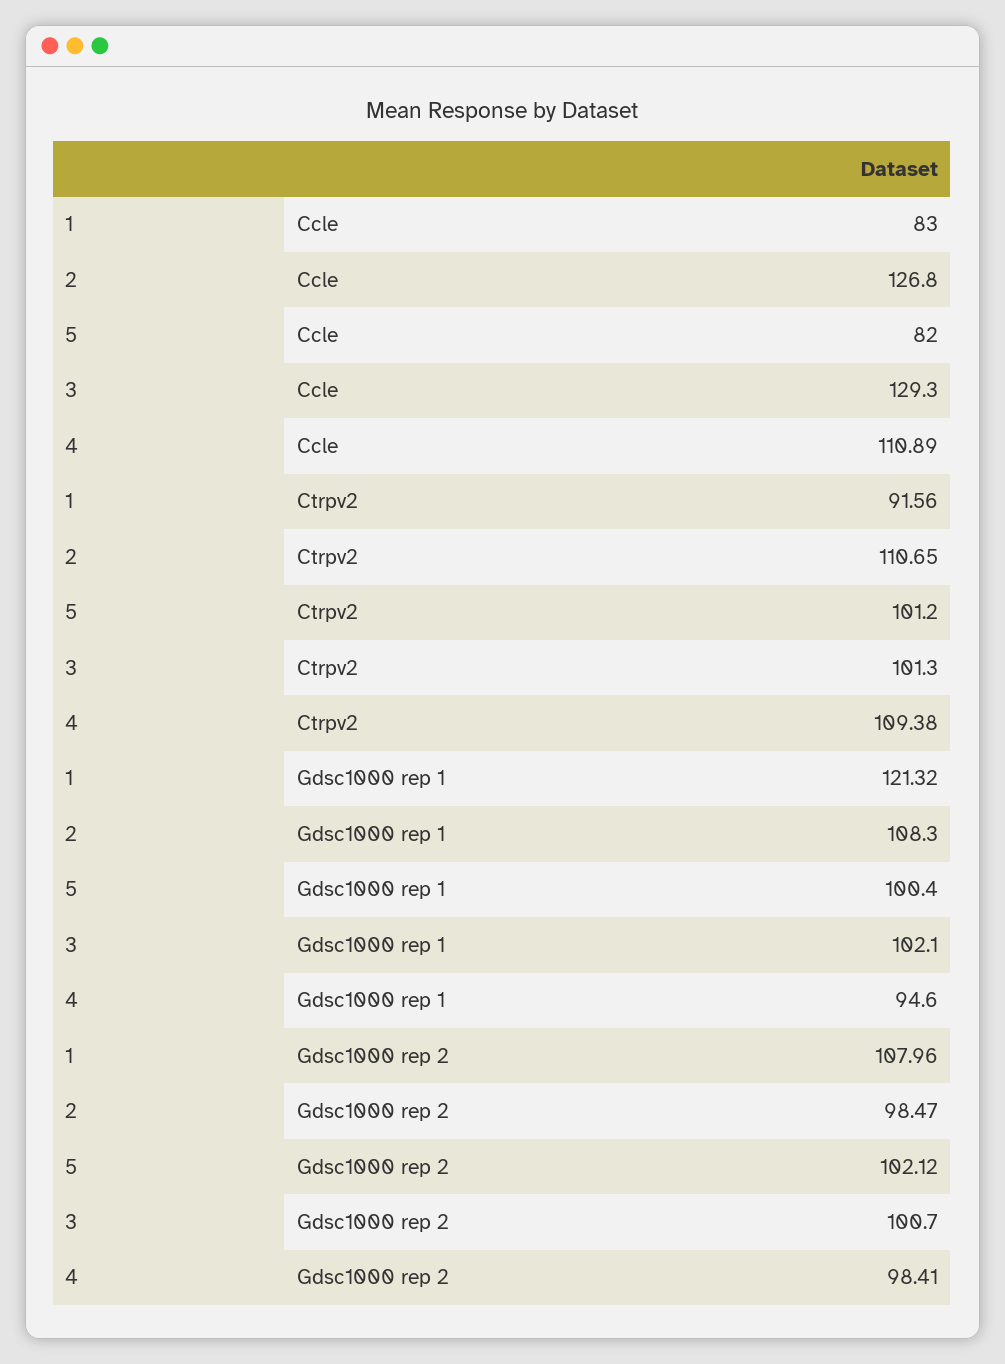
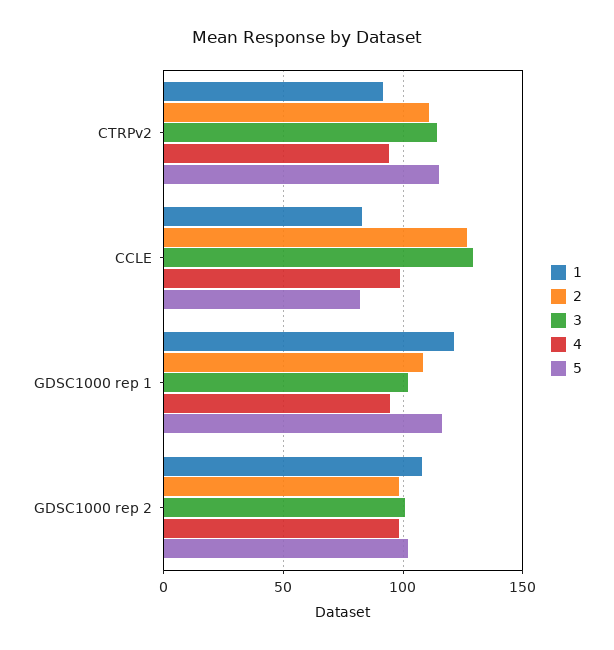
  {
    "1": {
      "Ccle": 83,
      "Ctrpv2": 91.56,
      "Gdsc1000 rep 1": 121.32,
      "Gdsc1000 rep 2": 107.96
    },
    "2": {
      "Ccle": 126.8,
      "Ctrpv2": 110.65,
      "Gdsc1000 rep 1": 108.3,
      "Gdsc1000 rep 2": 98.47
    },
    "5": {
      "Ccle": 82,
-     "Ctrpv2": 101.2,
+     "Ctrpv2": 115,
-     "Gdsc1000 rep 1": 100.4,
+     "Gdsc1000 rep 1": 115,
      "Gdsc1000 rep 2": 102.12
    },
    "3": {
      "Ccle": 129.3,
-     "Ctrpv2": 101.3,
+     "Ctrpv2": 115,
      "Gdsc1000 rep 1": 102.1,
      "Gdsc1000 rep 2": 100.7
    },
    "4": {
-     "Ccle": 110.89,
+     "Ccle": 100,
-     "Ctrpv2": 109.38,
+     "Ctrpv2": 95,
      "Gdsc1000 rep 1": 94.6,
      "Gdsc1000 rep 2": 98.41
    }
  }

